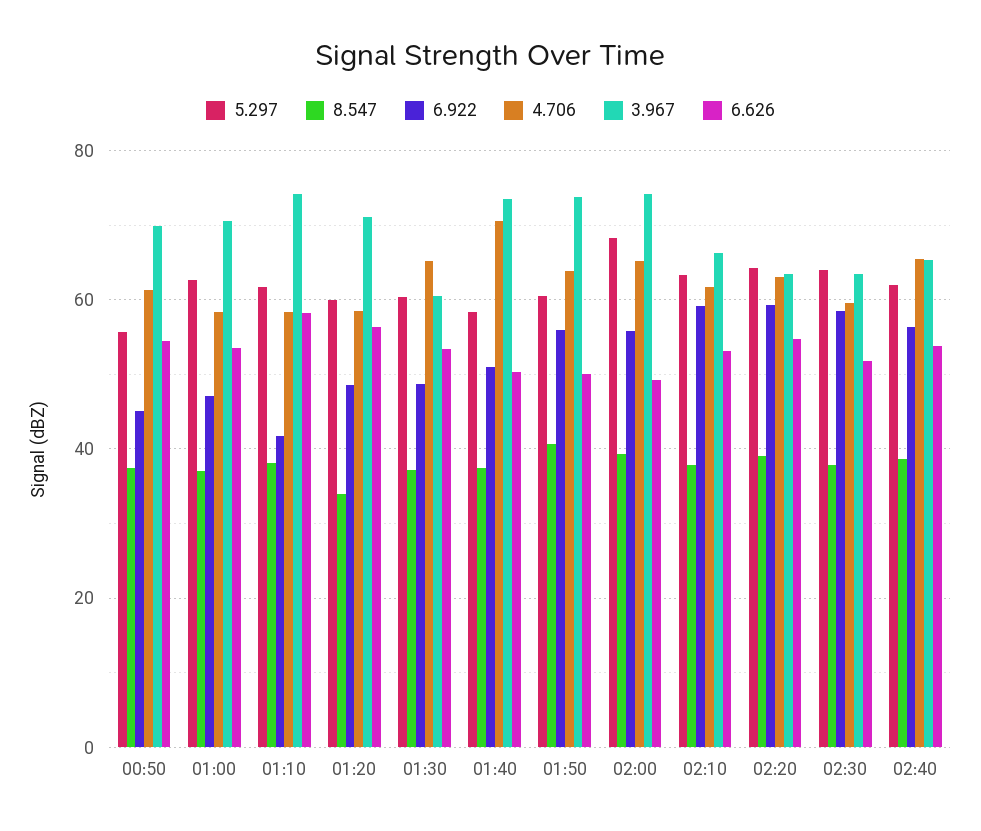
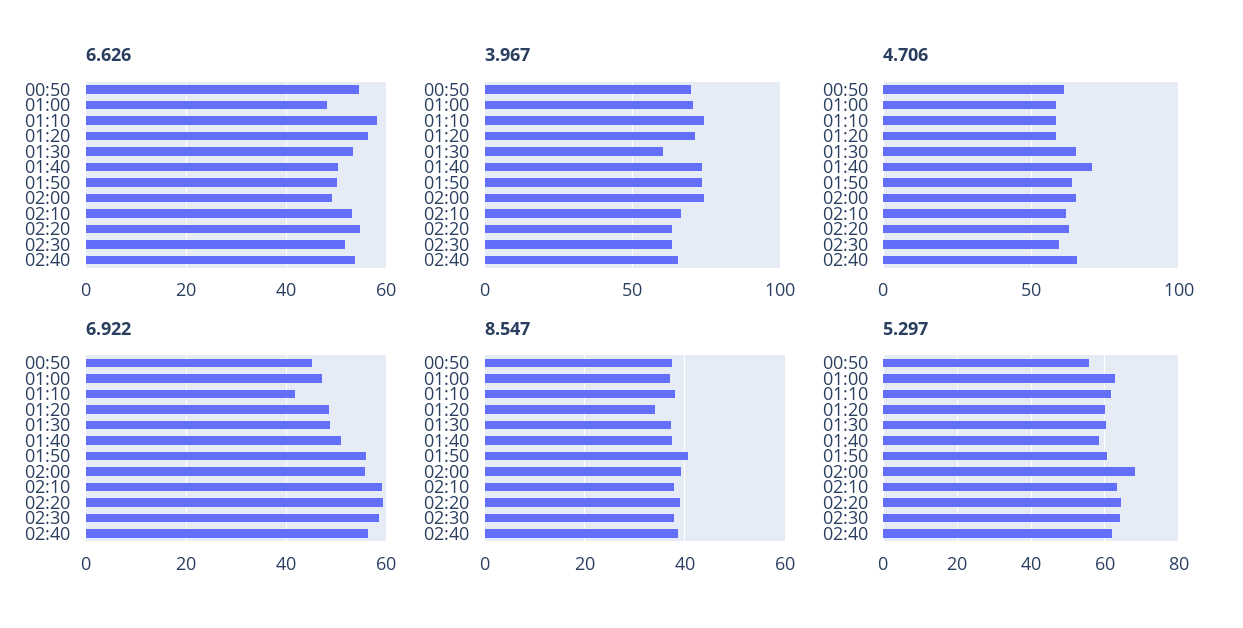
  {
    "5.297": {
      "00:50": 56,
      "01:00": 62,
      "01:10": 62,
      "01:20": 60,
      "01:30": 60,
      "01:40": 58,
      "01:50": 60,
      "02:00": 68,
      "02:10": 64,
      "02:20": 64,
      "02:30": 64,
      "02:40": 62
    },
    "8.547": {
      "00:50": 38,
      "01:00": 38,
      "01:10": 38,
      "01:20": 34,
      "01:30": 38,
      "01:40": 38,
      "01:50": 40,
      "02:00": 40,
      "02:10": 38,
      "02:20": 40,
      "02:30": 38,
      "02:40": 38
    },
    "6.922": {
      "00:50": 46,
      "01:00": 48,
      "01:10": 42,
      "01:20": 48,
      "01:30": 48,
      "01:40": 52,
      "01:50": 56,
      "02:00": 56,
      "02:10": 60,
      "02:20": 60,
      "02:30": 58,
      "02:40": 56
    },
    "4.706": {
      "00:50": 62,
      "01:00": 58,
      "01:10": 58,
      "01:20": 58,
      "01:30": 66,
      "01:40": 70,
      "01:50": 64,
      "02:00": 66,
      "02:10": 62,
      "02:20": 64,
      "02:30": 60,
      "02:40": 66
    },
    "3.967": {
      "00:50": 70,
      "01:00": 70,
      "01:10": 74,
      "01:20": 72,
      "01:30": 60,
      "01:40": 74,
      "01:50": 74,
      "02:00": 74,
      "02:10": 66,
      "02:20": 64,
      "02:30": 64,
      "02:40": 66
    },
    "6.626": {
      "00:50": 54,
-     "01:00": 54,
+     "01:00": 48,
      "01:10": 58,
      "01:20": 56,
      "01:30": 54,
      "01:40": 50,
      "01:50": 50,
      "02:00": 50,
      "02:10": 54,
      "02:20": 54,
      "02:30": 52,
      "02:40": 54
    }
  }

